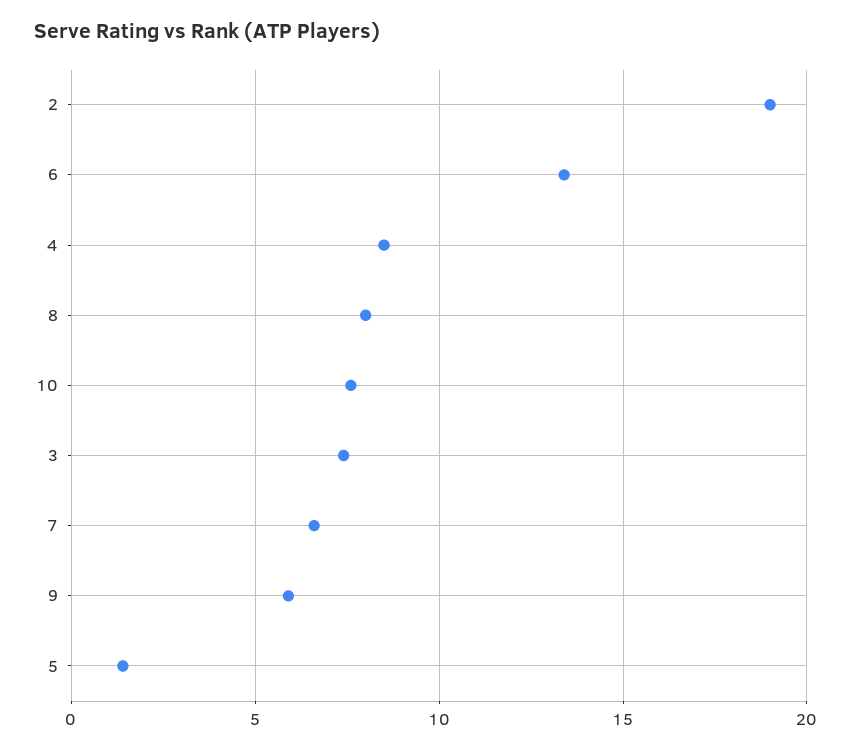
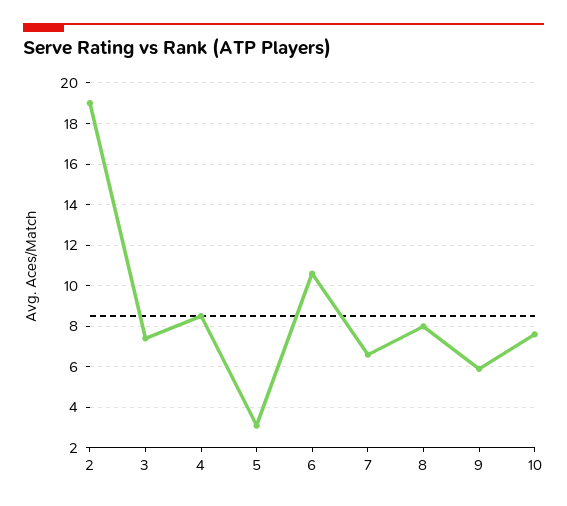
  {
    "2": 19,
-   "6": 13.5,
+   "6": 10.5,
    "4": 8.5,
    "8": 8,
    "10": 7.5,
    "3": 7.5,
    "7": 6.5,
    "9": 6,
-   "5": 1.5
+   "5": 3
  }

